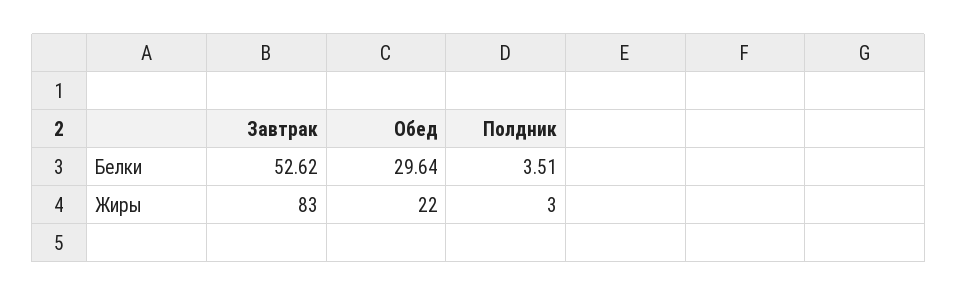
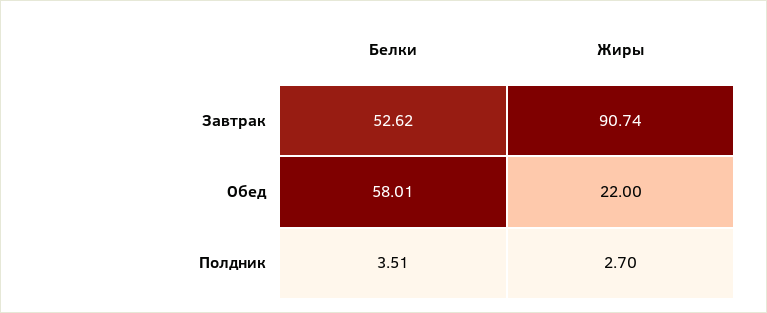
  {
    "Завтрак": {
      "Белки": 52.62,
-     "Жиры": 83
+     "Жиры": 90.74
    },
    "Обед": {
-     "Белки": 29.64,
+     "Белки": 58.01,
      "Жиры": 22
    },
    "Полдник": {
      "Белки": 3.51,
-     "Жиры": 3
+     "Жиры": 2.7
    }
  }

